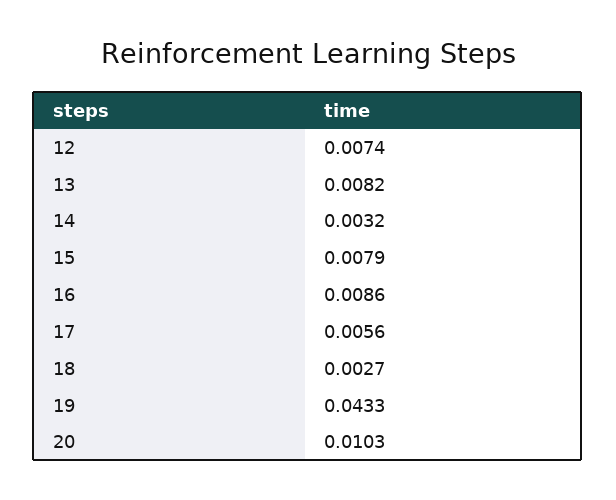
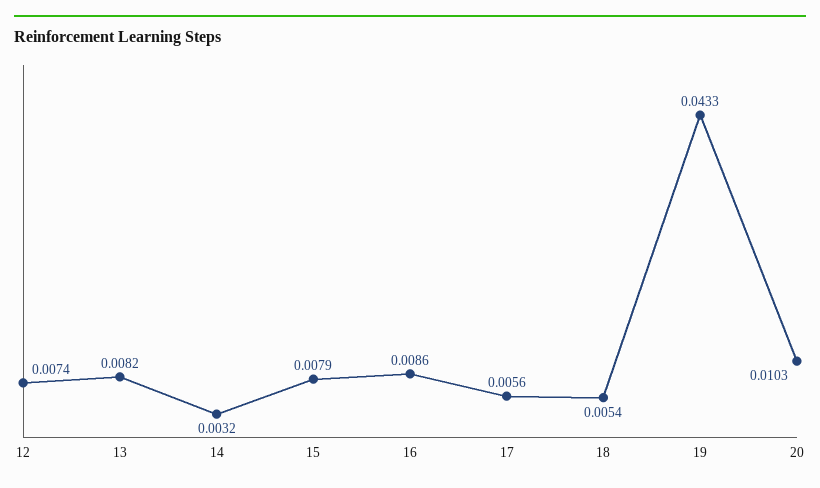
  {
    "12": 0.0074,
    "13": 0.0082,
    "14": 0.0032,
    "15": 0.0079,
    "16": 0.0086,
    "17": 0.0056,
-   "18": 0.0027,
+   "18": 0.0054,
    "19": 0.0433,
    "20": 0.0103
  }

